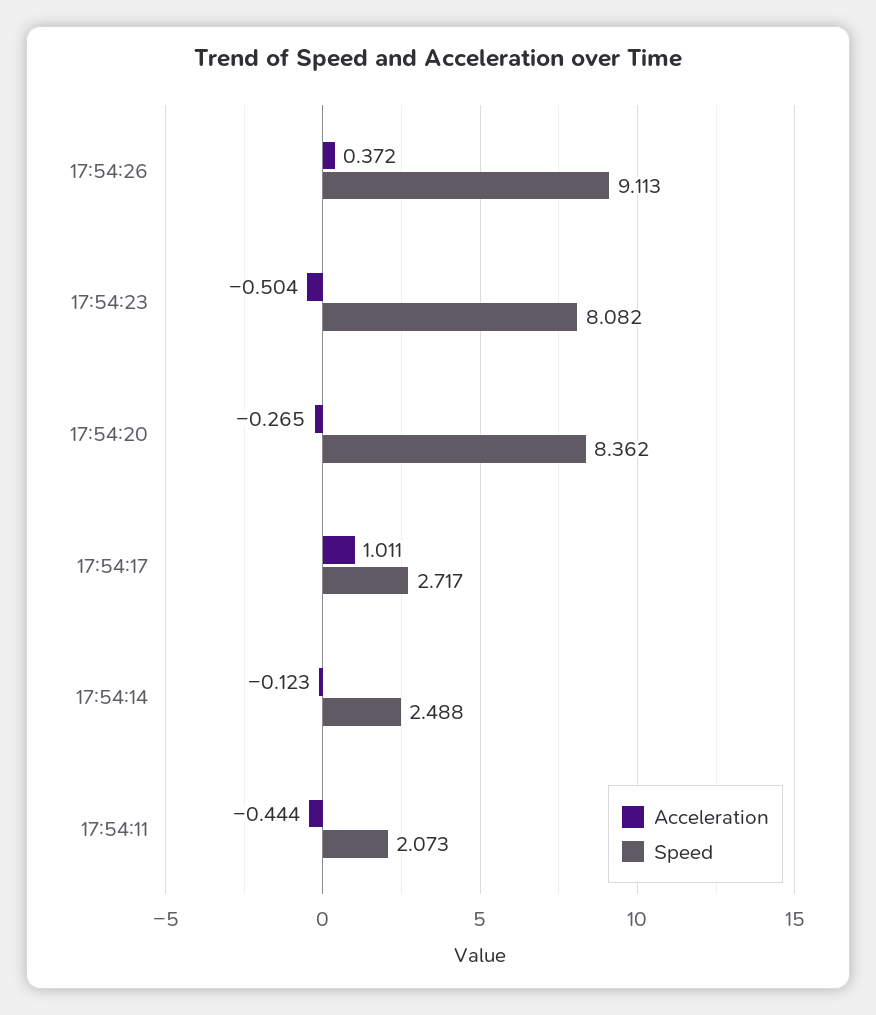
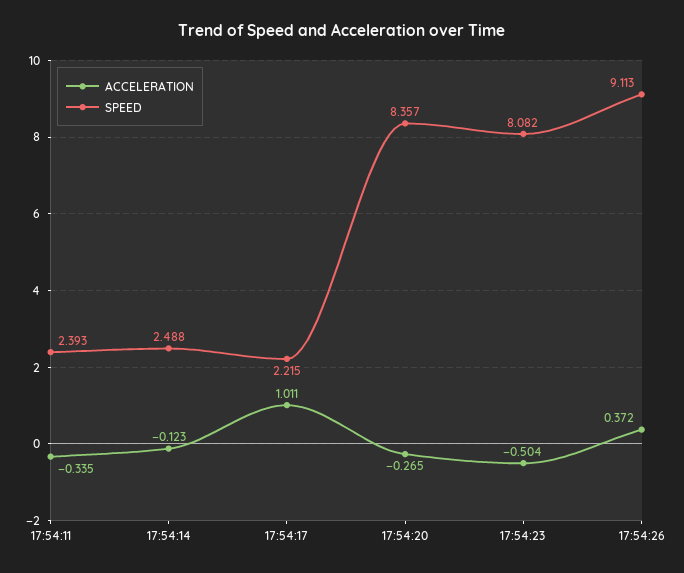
  {
    "Acceleration": {
      "17:54:26": 0.372,
      "17:54:23": -0.504,
      "17:54:20": -0.265,
      "17:54:17": 1.011,
      "17:54:14": -0.123,
-     "17:54:11": -0.444
+     "17:54:11": -0.335
    },
    "Speed": {
      "17:54:26": 9.113,
      "17:54:23": 8.082,
-     "17:54:20": 8.362,
+     "17:54:20": 8.357,
-     "17:54:17": 2.717,
+     "17:54:17": 2.215,
      "17:54:14": 2.488,
-     "17:54:11": 2.073
+     "17:54:11": 2.393
    }
  }

